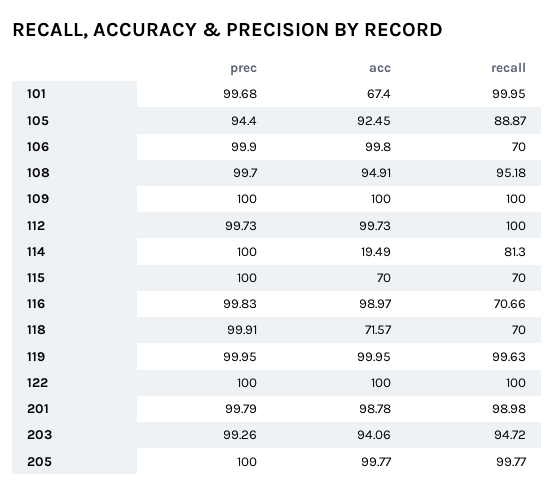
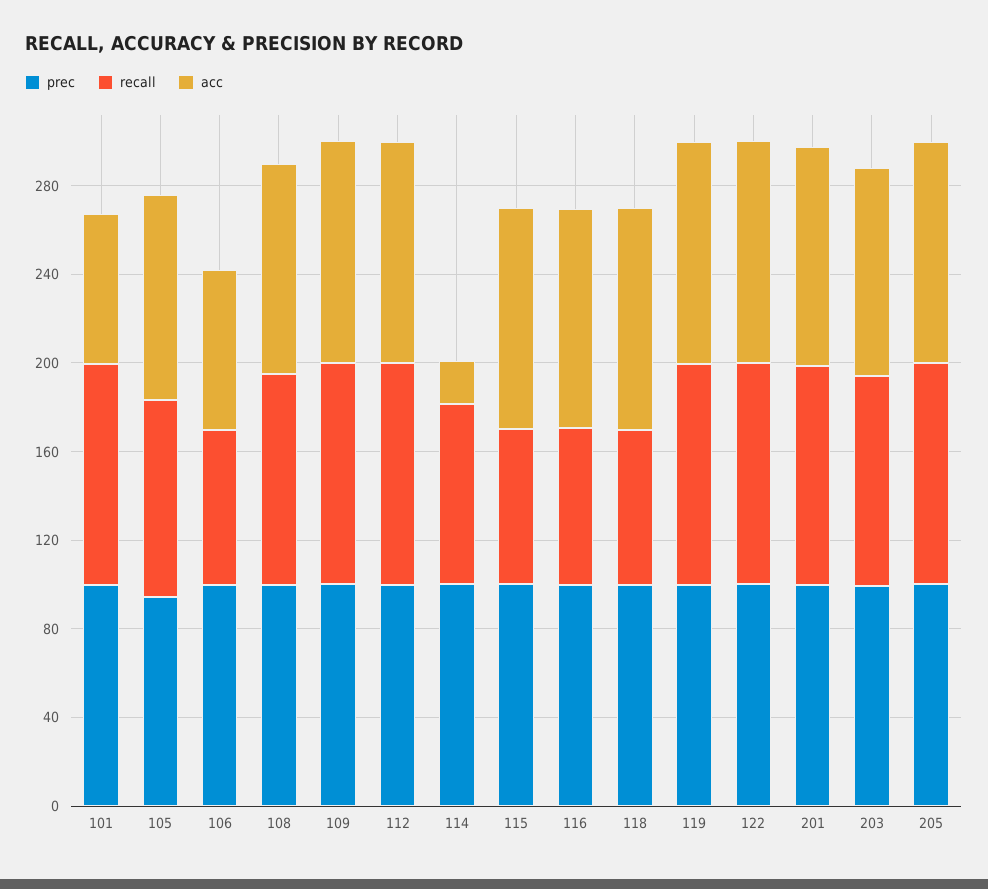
  {
    "prec": {
      "101": 99.68,
      "105": 94.4,
      "106": 99.9,
      "108": 99.7,
      "109": 100,
      "112": 99.73,
      "114": 100,
      "115": 100,
      "116": 99.83,
      "118": 99.91,
      "119": 99.95,
      "122": 100,
      "201": 99.79,
      "203": 99.26,
      "205": 100
    },
    "acc": {
      "101": 67.4,
      "105": 92.45,
-     "106": 99.8,
+     "106": 70,
      "108": 94.91,
      "109": 100,
      "112": 99.73,
      "114": 19.49,
-     "115": 70,
+     "115": 100,
      "116": 98.97,
-     "118": 71.57,
+     "118": 100,
      "119": 99.95,
      "122": 100,
      "201": 98.78,
      "203": 94.06,
      "205": 99.77
    },
    "recall": {
      "101": 99.95,
      "105": 88.87,
      "106": 70,
      "108": 95.18,
      "109": 100,
      "112": 100,
      "114": 81.3,
      "115": 70,
      "116": 70.66,
      "118": 70,
      "119": 99.63,
      "122": 100,
      "201": 98.98,
      "203": 94.72,
      "205": 99.77
    }
  }

